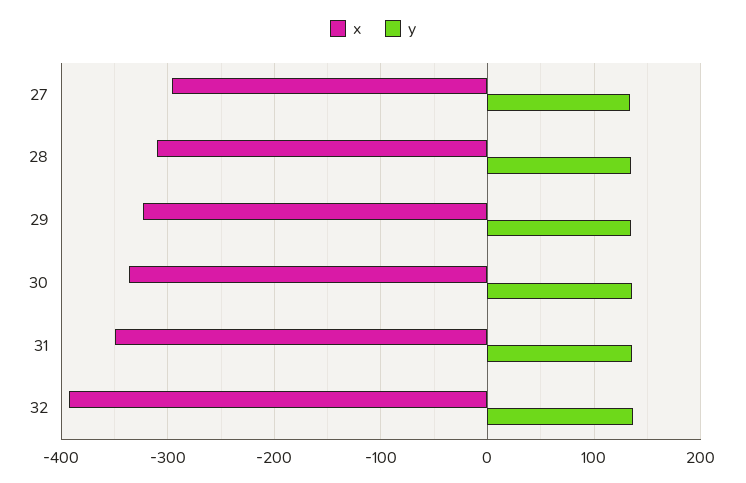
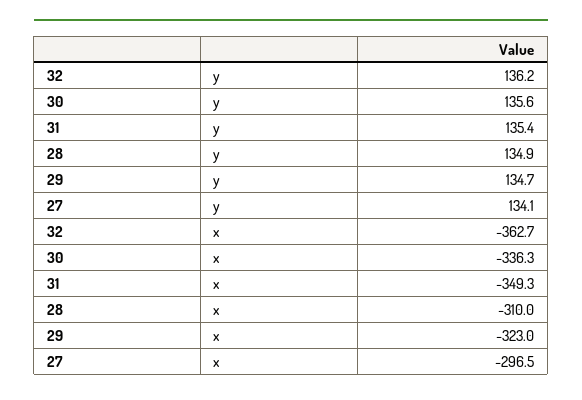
  {
    "x": {
      "27": -296.5,
      "28": -310,
      "29": -323,
      "30": -336.3,
      "31": -349.3,
-     "32": -390
+     "32": -362.7
    },
    "y": {
      "27": 134.1,
      "28": 134.9,
      "29": 134.7,
      "30": 135.6,
      "31": 135.4,
      "32": 136.2
    }
  }

